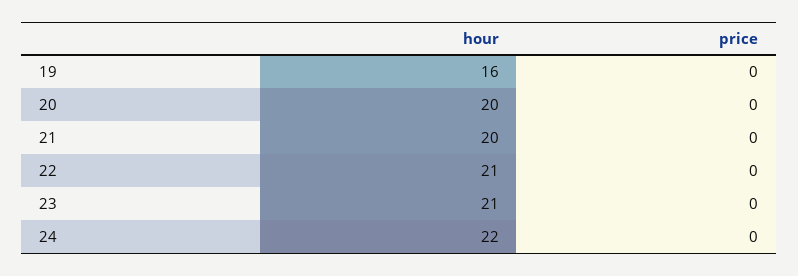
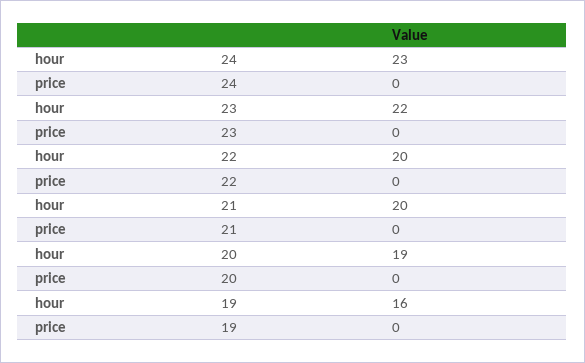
  {
    "hour": {
      "19": 16,
-     "20": 20,
+     "20": 19,
      "21": 20,
-     "22": 21,
+     "22": 20,
-     "23": 21,
+     "23": 22,
-     "24": 22
+     "24": 23
    },
    "price": {
      "19": 0,
      "20": 0,
      "21": 0,
      "22": 0,
      "23": 0,
      "24": 0
    }
  }

